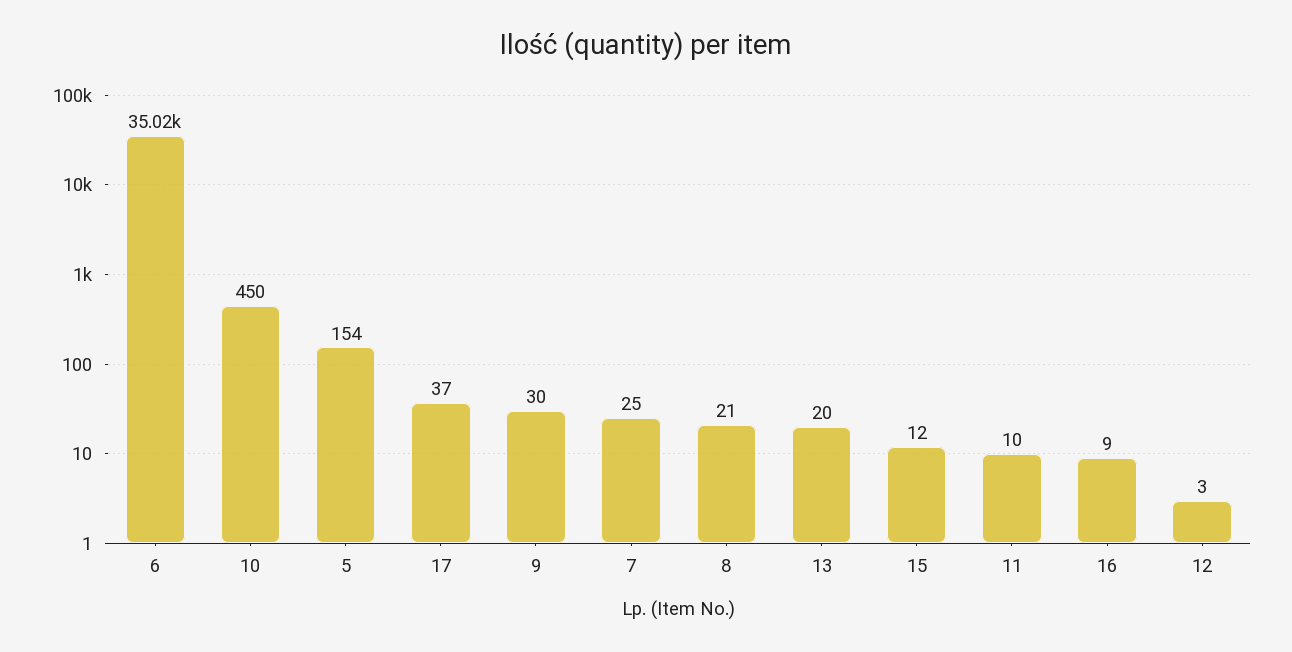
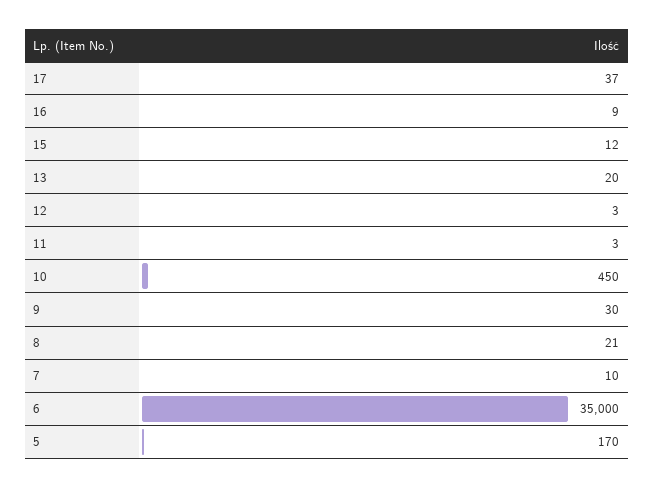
  {
-   "6": 35020,
+   "6": 35000,
    "10": 450,
-   "5": 154,
+   "5": 170,
    "17": 37,
    "9": 30,
-   "7": 25,
+   "7": 10,
    "8": 21,
    "13": 20,
    "15": 12,
-   "11": 10,
+   "11": 3,
    "16": 9,
    "12": 3
  }

